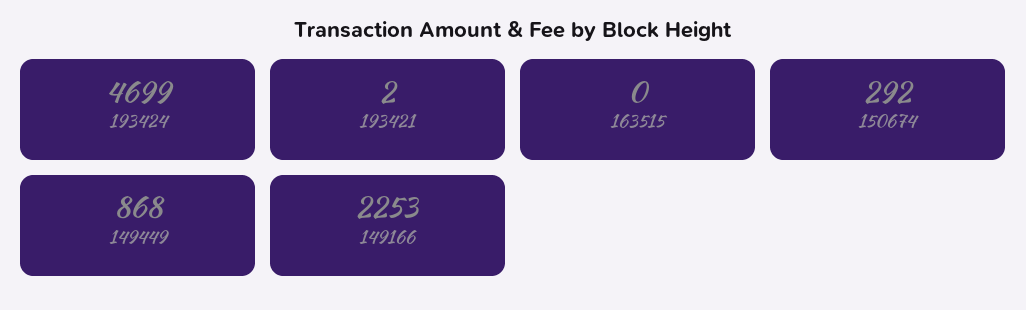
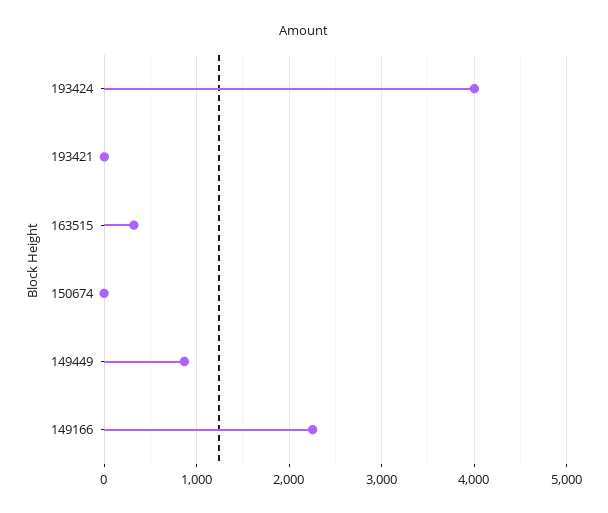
  {
-   "193424": 4699,
+   "193424": 4000,
    "193421": 2,
-   "163515": 0,
+   "163515": 300,
-   "150674": 292,
+   "150674": 0,
    "149449": 868,
    "149166": 2253
  }

